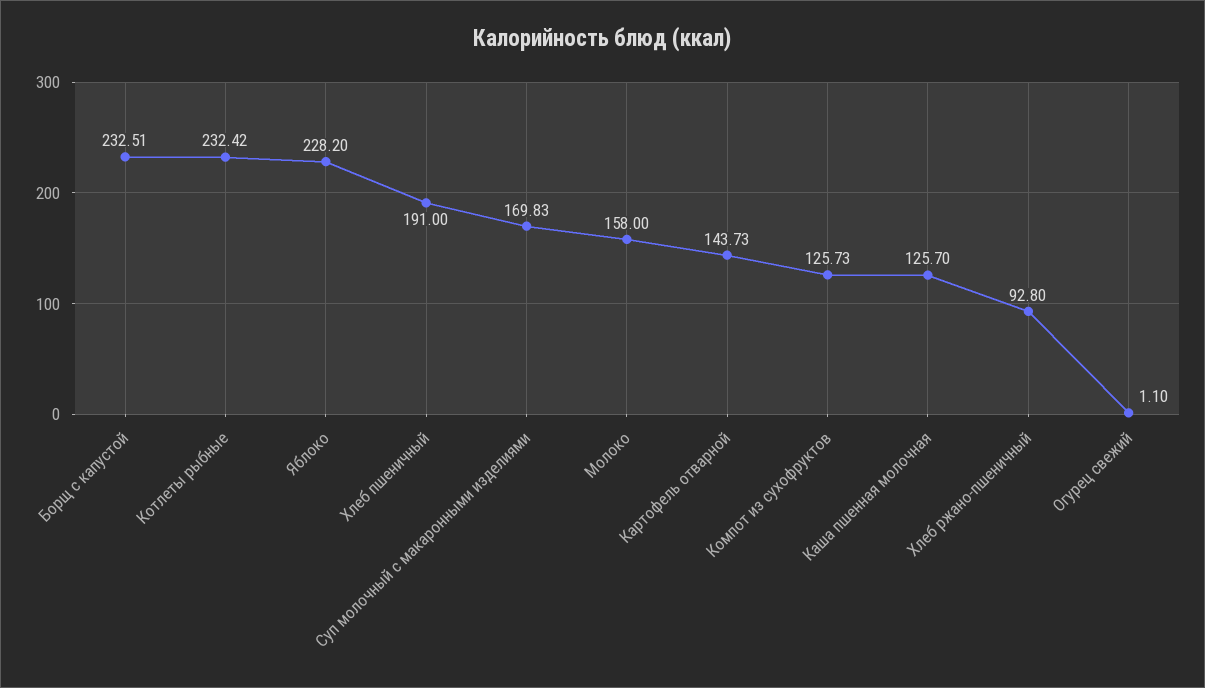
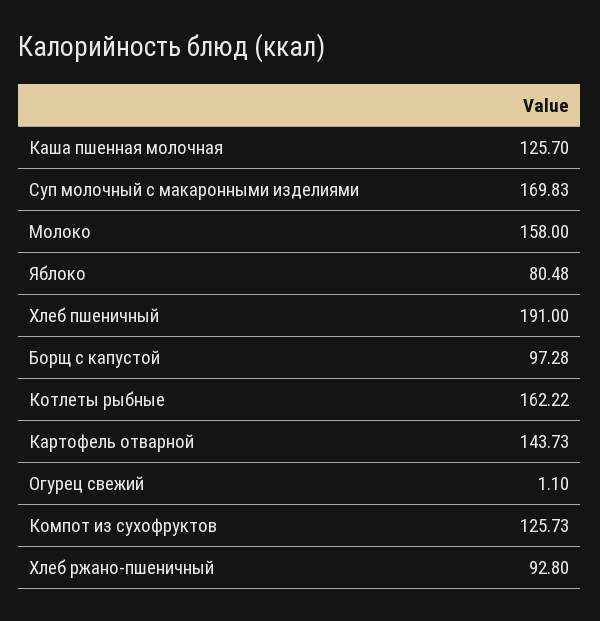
  {
-   "Борщ с капустой": 232.51,
+   "Борщ с капустой": 97.28,
-   "Котлеты рыбные": 232.42,
+   "Котлеты рыбные": 162.22,
-   "Яблоко": 228.2,
+   "Яблоко": 80.48,
    "Хлеб пшеничный": 191,
    "Суп молочный с макаронными изделиями": 169.83,
    "Молоко": 158,
    "Картофель отварной": 143.73,
    "Компот из сухофруктов": 125.73,
    "Каша пшенная молочная": 125.7,
    "Хлеб ржано-пшеничный": 92.8,
    "Огурец свежий": 1.1
  }

